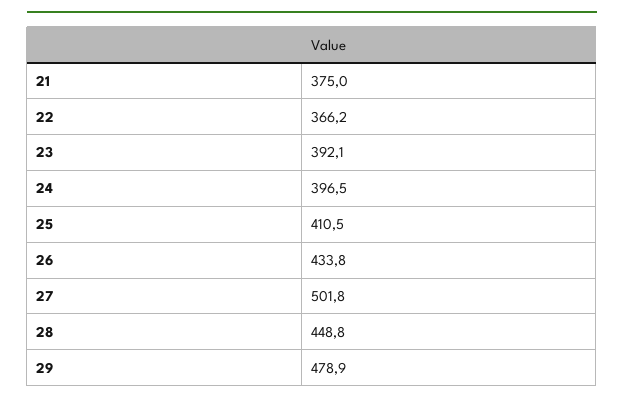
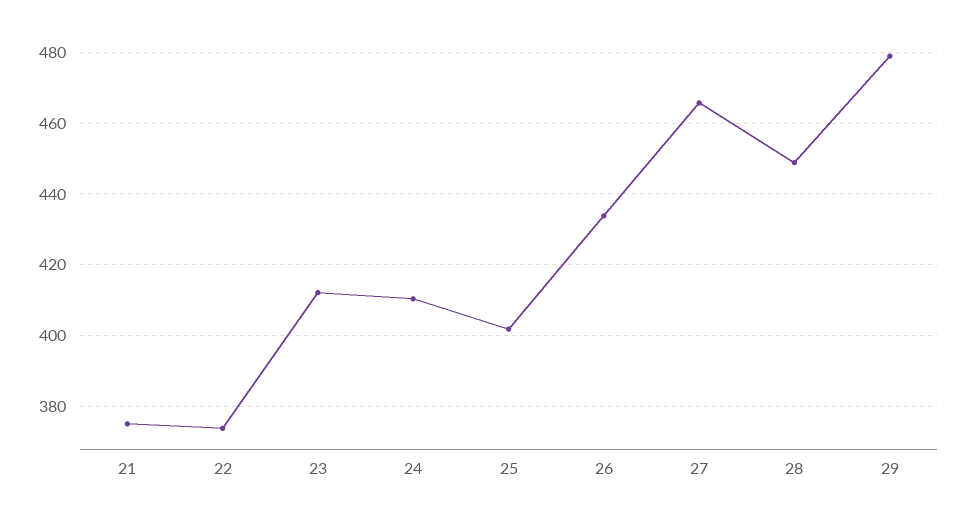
  {
    "21": 375,
-   "22": 366.2,
+   "22": 374,
-   "23": 392.1,
+   "23": 412,
-   "24": 396.5,
+   "24": 410,
-   "25": 410.5,
+   "25": 402,
    "26": 433.8,
-   "27": 501.8,
+   "27": 466,
    "28": 448.8,
    "29": 478.9
  }

